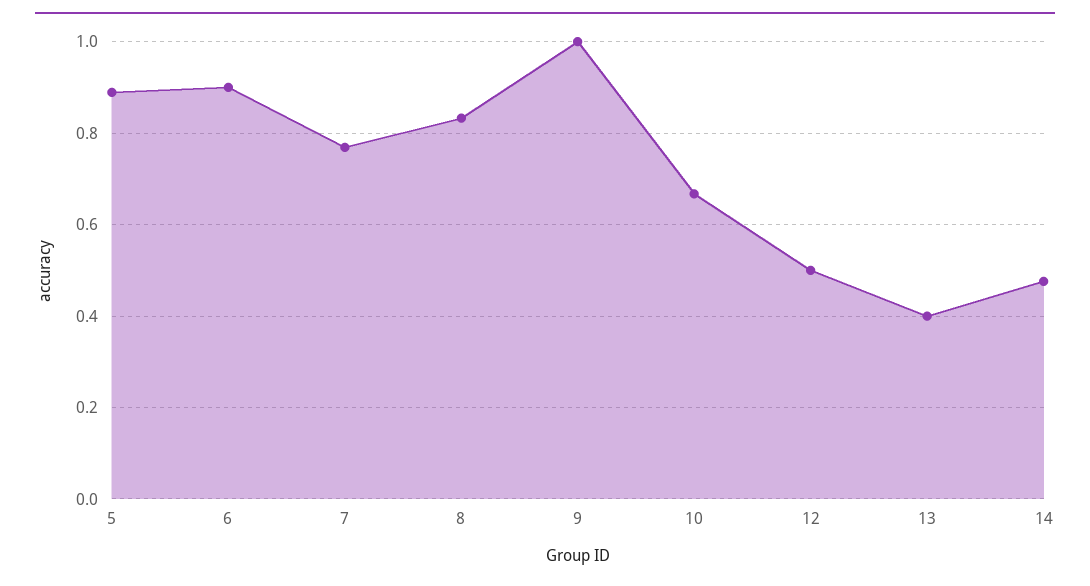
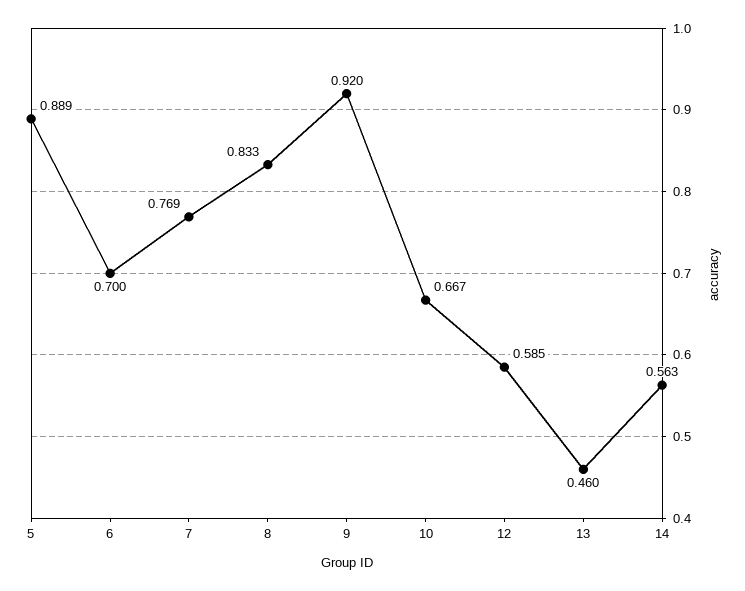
  {
    "5": 0.889,
-   "6": 0.9,
+   "6": 0.7,
    "7": 0.769,
    "8": 0.833,
-   "9": 1,
+   "9": 0.92,
    "10": 0.667,
-   "12": 0.5,
+   "12": 0.585,
-   "13": 0.4,
+   "13": 0.46,
-   "14": 0.48
+   "14": 0.563
  }

